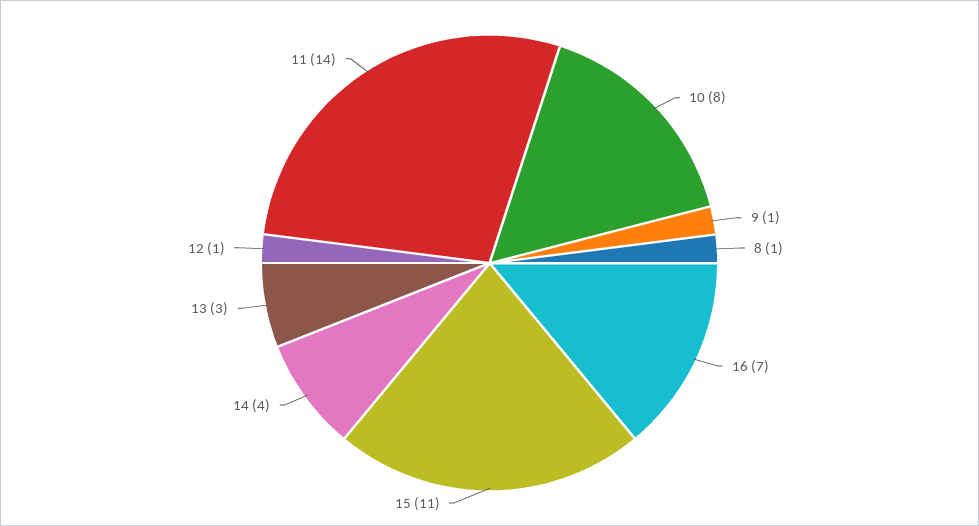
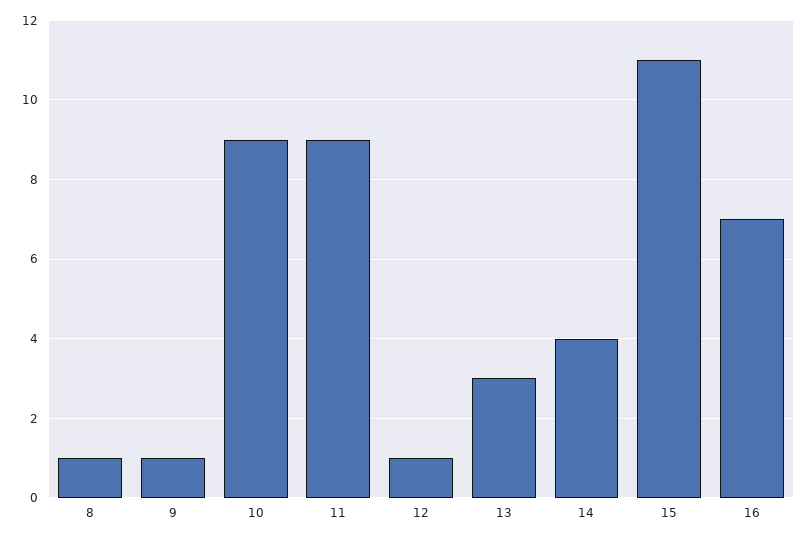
  {
-   "10": 8,
+   "10": 9,
    "9": 1,
    "8": 1,
    "16": 7,
    "15": 11,
    "14": 4,
    "13": 3,
    "12": 1,
-   "11": 14
+   "11": 9
  }

